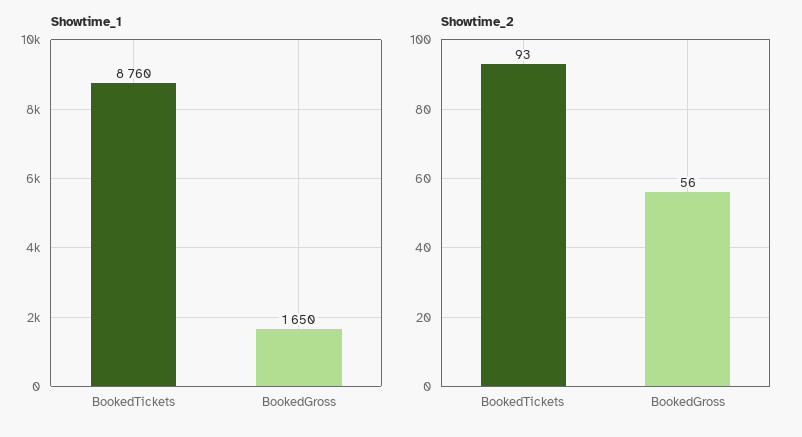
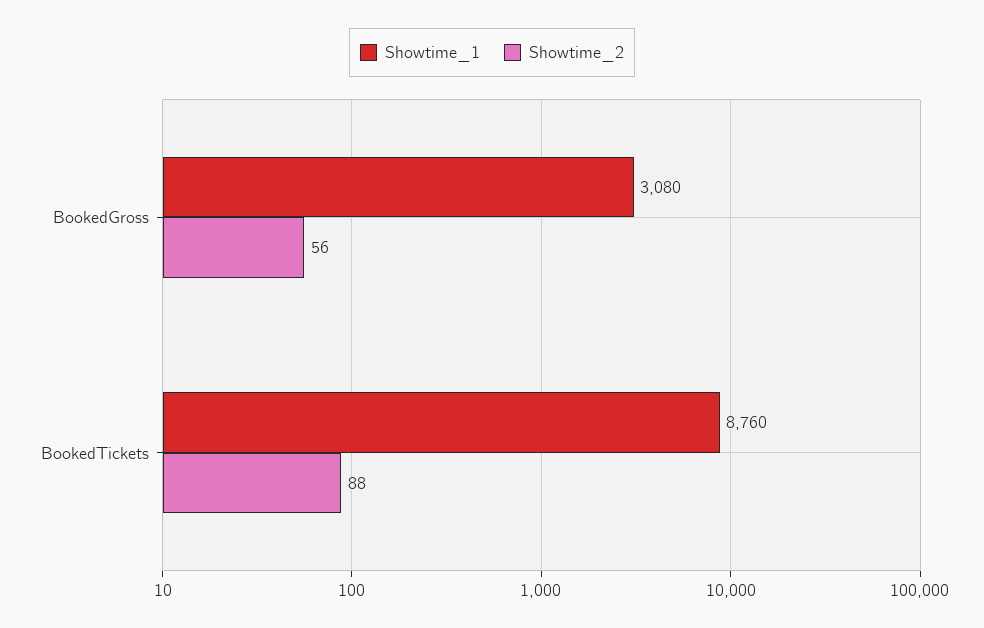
  {
    "Showtime_1": {
      "BookedTickets": 8760,
-     "BookedGross": 1650
+     "BookedGross": 3080
    },
    "Showtime_2": {
-     "BookedTickets": 93,
+     "BookedTickets": 88,
      "BookedGross": 56
    }
  }

